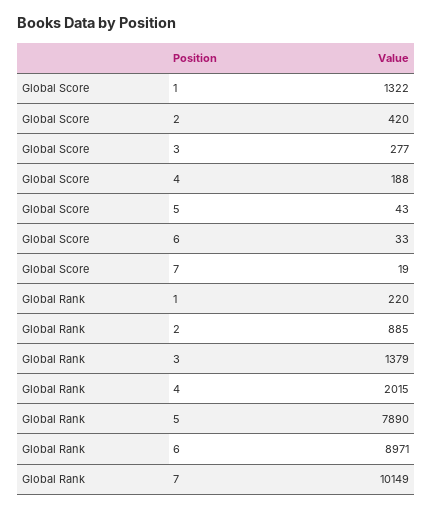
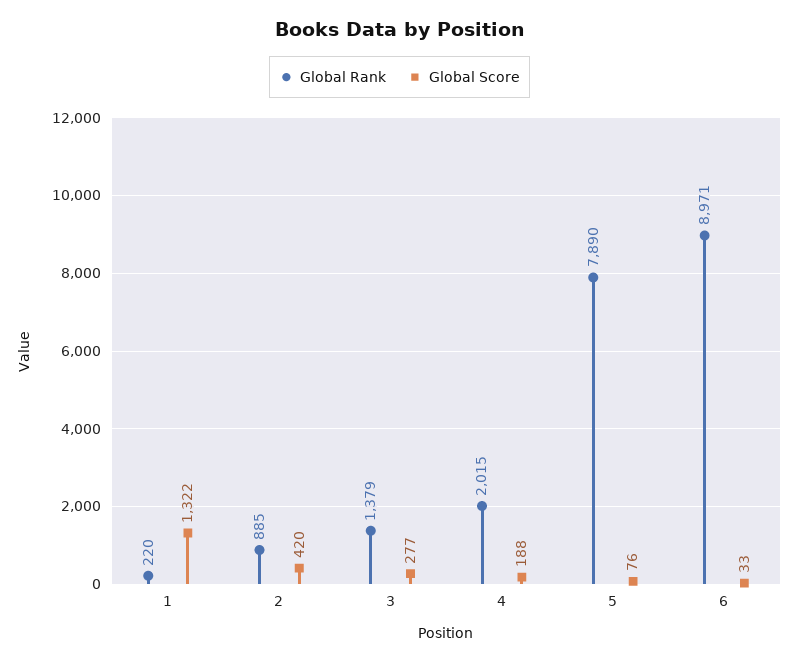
  {
    "Global Score": {
      "1": 1322,
      "2": 420,
      "3": 277,
      "4": 188,
-     "5": 43,
+     "5": 76,
-     "6": 33,
+     "6": 33
-     "7": 19
    },
    "Global Rank": {
      "1": 220,
      "2": 885,
      "3": 1379,
      "4": 2015,
      "5": 7890,
-     "6": 8971,
+     "6": 8971
-     "7": 10149
    }
  }

